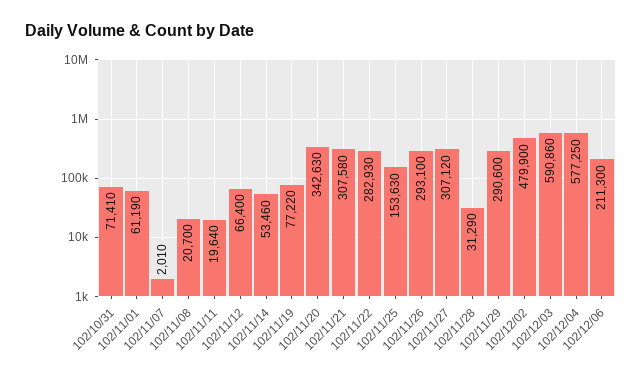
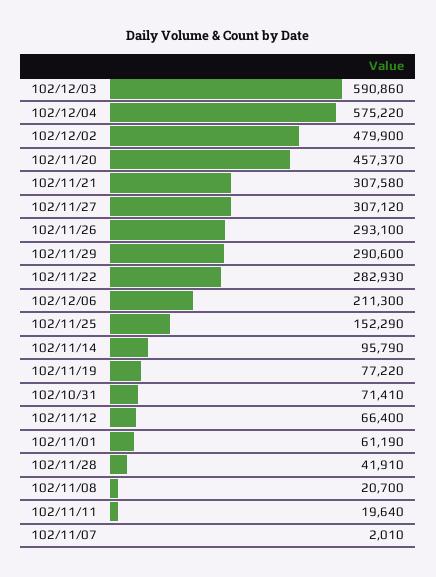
  {
    "102/10/31": 71410,
    "102/11/01": 61190,
    "102/11/07": 2010,
    "102/11/08": 20700,
    "102/11/11": 19640,
    "102/11/12": 66400,
-   "102/11/14": 53460,
+   "102/11/14": 95790,
    "102/11/19": 77220,
-   "102/11/20": 342630,
+   "102/11/20": 457370,
    "102/11/21": 307580,
    "102/11/22": 282930,
-   "102/11/25": 153630,
+   "102/11/25": 152290,
    "102/11/26": 293100,
    "102/11/27": 307120,
-   "102/11/28": 31290,
+   "102/11/28": 41910,
    "102/11/29": 290600,
    "102/12/02": 479900,
    "102/12/03": 590860,
-   "102/12/04": 577250,
+   "102/12/04": 575220,
    "102/12/06": 211300
  }

